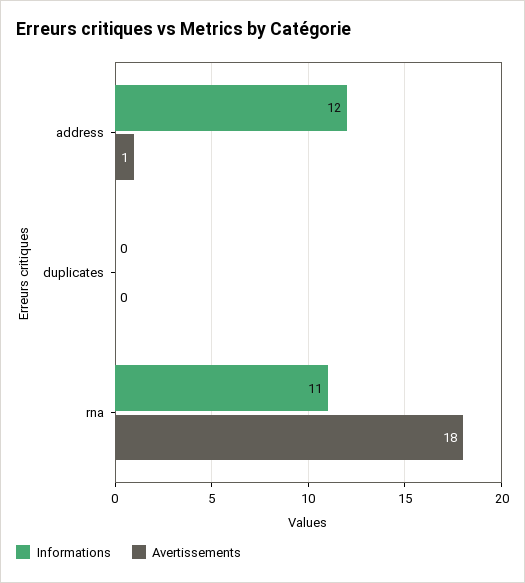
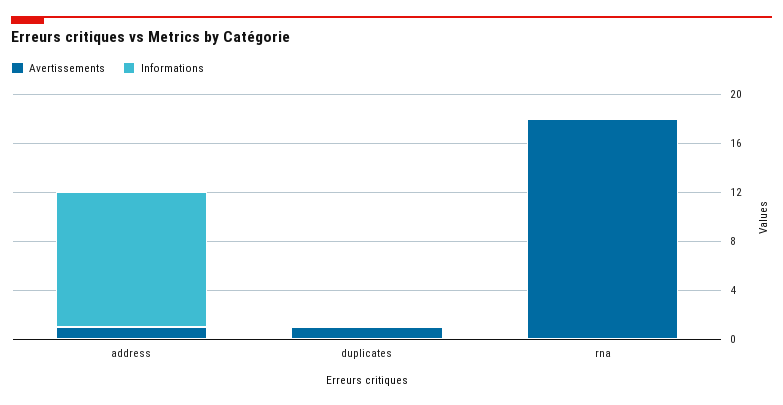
  {
    "Informations": {
-     "address": 12,
+     "address": 11,
      "duplicates": 0,
-     "rna": 11
+     "rna": 0
    },
    "Avertissements": {
      "address": 1,
-     "duplicates": 0,
+     "duplicates": 1,
      "rna": 18
    }
  }

